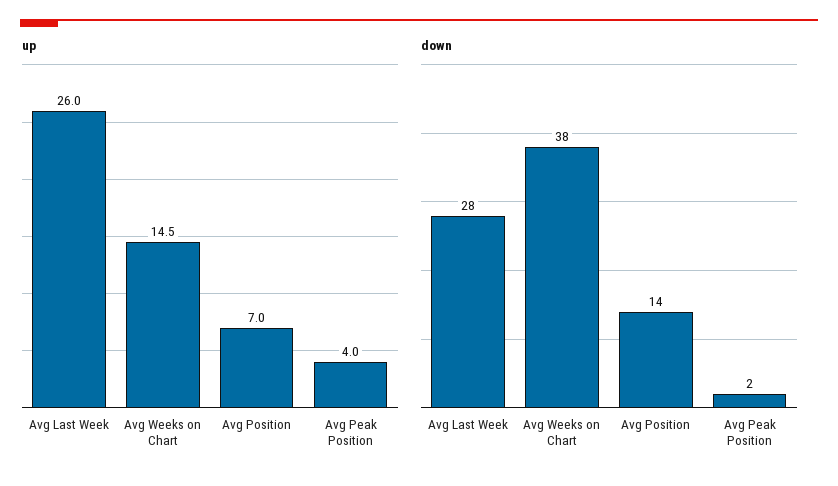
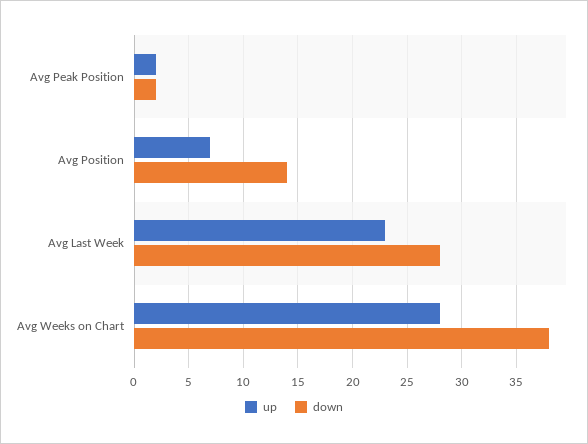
  {
    "up": {
-     "Avg Last Week": 26,
+     "Avg Last Week": 23,
-     "Avg Weeks on Chart": 14.5,
+     "Avg Weeks on Chart": 28,
      "Avg Position": 7,
-     "Avg Peak Position": 4
+     "Avg Peak Position": 2
    },
    "down": {
      "Avg Last Week": 28,
      "Avg Weeks on Chart": 38,
      "Avg Position": 14,
      "Avg Peak Position": 2
    }
  }

